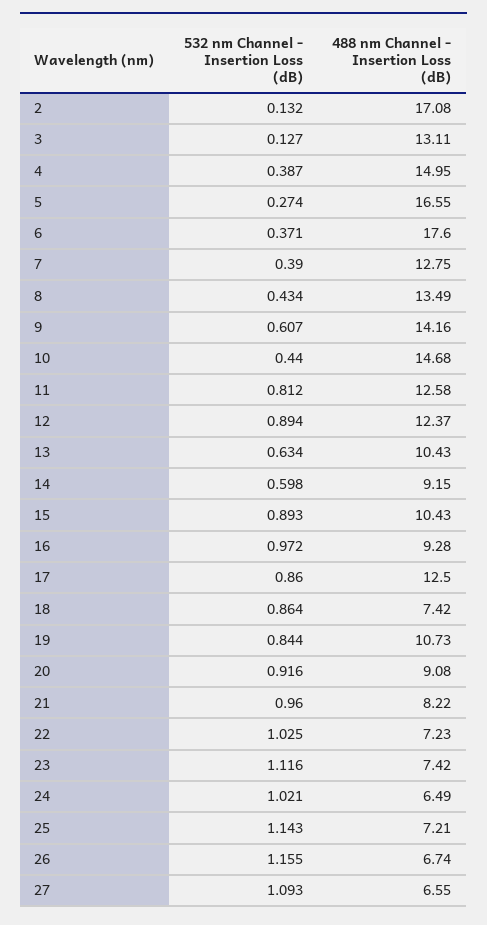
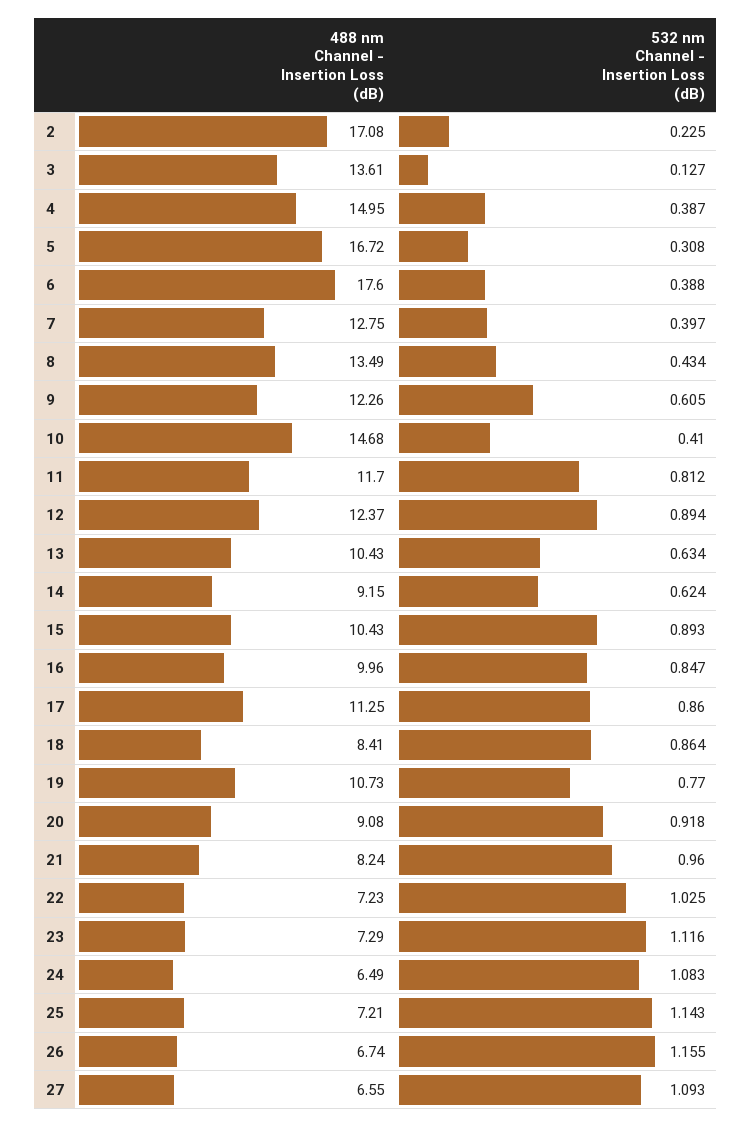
  {
    "532 nm Channel - Insertion Loss (dB)": {
-     "2": 0.132,
+     "2": 0.225,
      "3": 0.127,
      "4": 0.387,
-     "5": 0.274,
+     "5": 0.308,
-     "6": 0.371,
+     "6": 0.388,
-     "7": 0.39,
+     "7": 0.397,
      "8": 0.434,
-     "9": 0.607,
+     "9": 0.605,
-     "10": 0.44,
+     "10": 0.41,
      "11": 0.812,
      "12": 0.894,
      "13": 0.634,
-     "14": 0.598,
+     "14": 0.624,
      "15": 0.893,
-     "16": 0.972,
+     "16": 0.847,
      "17": 0.86,
      "18": 0.864,
-     "19": 0.844,
+     "19": 0.77,
-     "20": 0.916,
+     "20": 0.918,
      "21": 0.96,
      "22": 1.025,
      "23": 1.116,
-     "24": 1.021,
+     "24": 1.083,
      "25": 1.143,
      "26": 1.155,
      "27": 1.093
    },
    "488 nm Channel - Insertion Loss (dB)": {
      "2": 17.08,
-     "3": 13.11,
+     "3": 13.61,
      "4": 14.95,
-     "5": 16.55,
+     "5": 16.72,
      "6": 17.6,
      "7": 12.75,
      "8": 13.49,
-     "9": 14.16,
+     "9": 12.26,
      "10": 14.68,
-     "11": 12.58,
+     "11": 11.7,
      "12": 12.37,
      "13": 10.43,
      "14": 9.15,
      "15": 10.43,
-     "16": 9.28,
+     "16": 9.96,
-     "17": 12.5,
+     "17": 11.25,
-     "18": 7.42,
+     "18": 8.41,
      "19": 10.73,
      "20": 9.08,
-     "21": 8.22,
+     "21": 8.24,
      "22": 7.23,
-     "23": 7.42,
+     "23": 7.29,
      "24": 6.49,
      "25": 7.21,
      "26": 6.74,
      "27": 6.55
    }
  }

